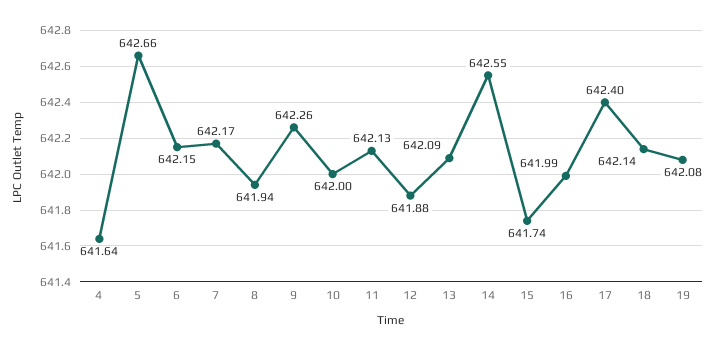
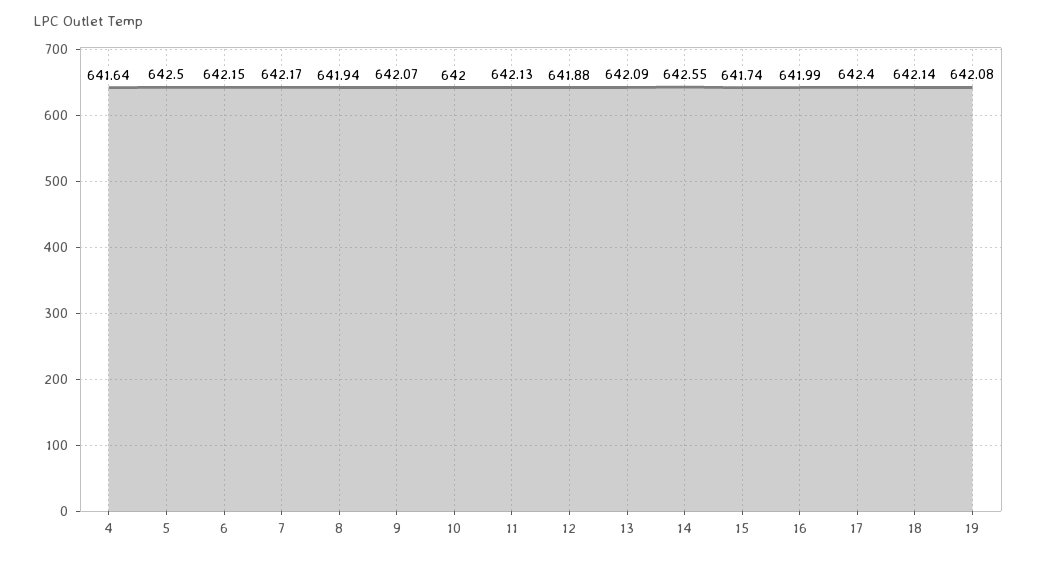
  {
    "4": 641.64,
-   "5": 642.66,
+   "5": 642.5,
    "6": 642.15,
    "7": 642.17,
    "8": 641.94,
-   "9": 642.26,
+   "9": 642.07,
    "10": 642,
    "11": 642.13,
    "12": 641.88,
    "13": 642.09,
    "14": 642.55,
    "15": 641.74,
    "16": 641.99,
    "17": 642.4,
    "18": 642.14,
    "19": 642.08
  }

